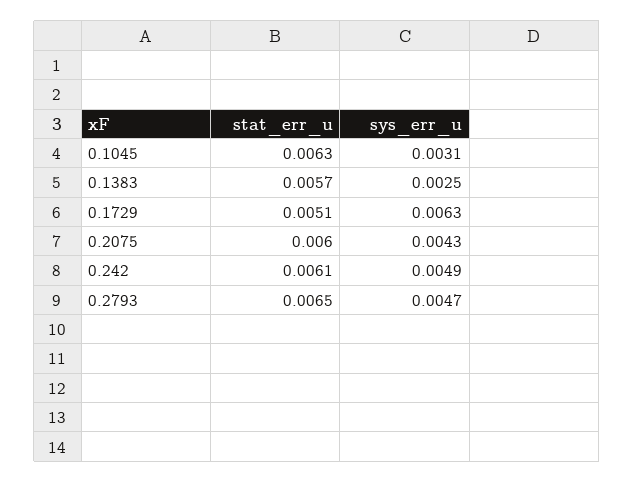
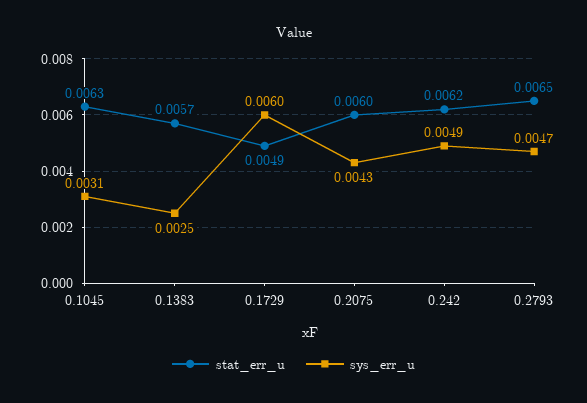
  {
    "stat_err_u": {
      "0.1045": 0.0063,
      "0.1383": 0.0057,
-     "0.1729": 0.0051,
+     "0.1729": 0.0049,
      "0.2075": 0.006,
-     "0.242": 0.0061,
+     "0.242": 0.0062,
      "0.2793": 0.0065
    },
    "sys_err_u": {
      "0.1045": 0.0031,
      "0.1383": 0.0025,
-     "0.1729": 0.0063,
+     "0.1729": 0.006,
      "0.2075": 0.0043,
      "0.242": 0.0049,
      "0.2793": 0.0047
    }
  }

